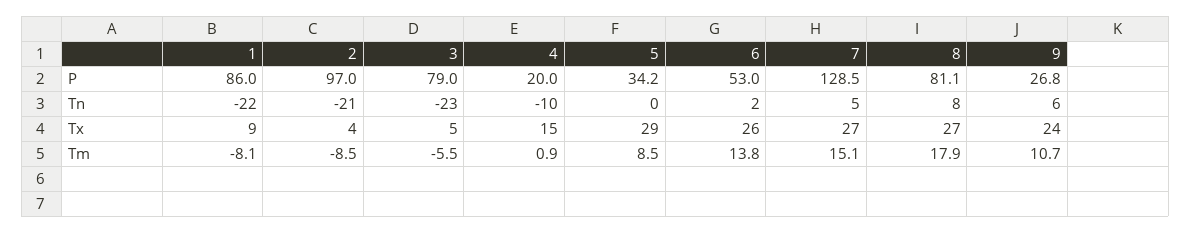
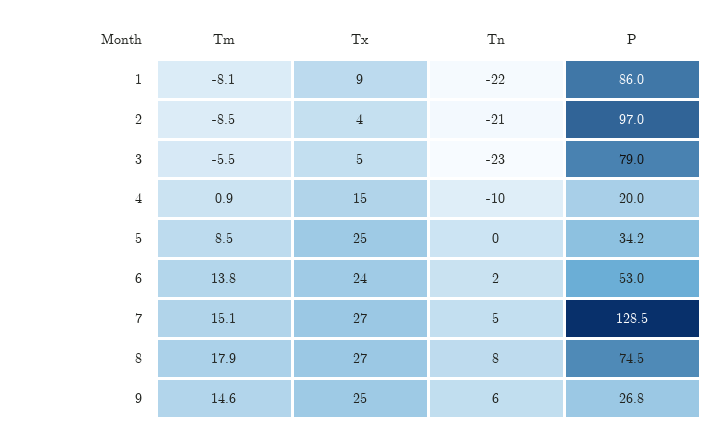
  {
    "1": {
      "P": 86,
      "Tn": -22,
      "Tx": 9,
      "Tm": -8.1
    },
    "2": {
      "P": 97,
      "Tn": -21,
      "Tx": 4,
      "Tm": -8.5
    },
    "3": {
      "P": 79,
      "Tn": -23,
      "Tx": 5,
      "Tm": -5.5
    },
    "4": {
      "P": 20,
      "Tn": -10,
      "Tx": 15,
      "Tm": 0.9
    },
    "5": {
      "P": 34.2,
      "Tn": 0,
-     "Tx": 29,
+     "Tx": 25,
      "Tm": 8.5
    },
    "6": {
      "P": 53,
      "Tn": 2,
-     "Tx": 26,
+     "Tx": 24,
      "Tm": 13.8
    },
    "7": {
      "P": 128.5,
      "Tn": 5,
      "Tx": 27,
      "Tm": 15.1
    },
    "8": {
-     "P": 81.1,
+     "P": 74.5,
      "Tn": 8,
      "Tx": 27,
      "Tm": 17.9
    },
    "9": {
      "P": 26.8,
      "Tn": 6,
-     "Tx": 24,
+     "Tx": 25,
-     "Tm": 10.7
+     "Tm": 14.6
    }
  }

